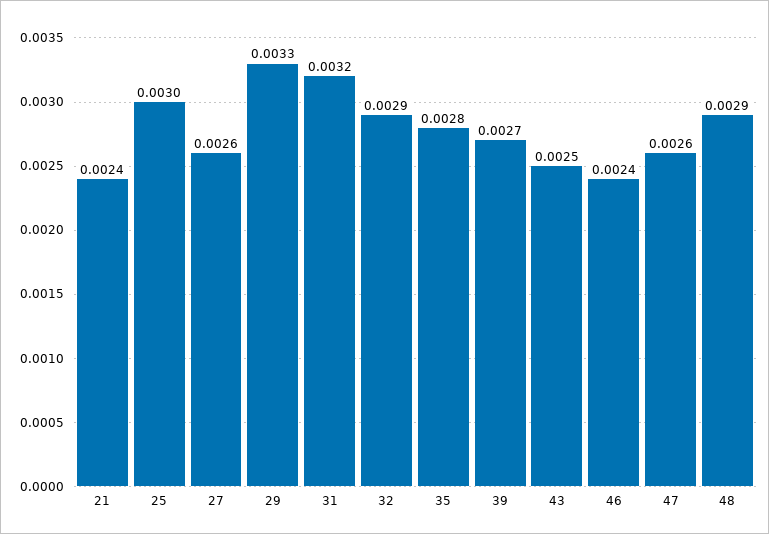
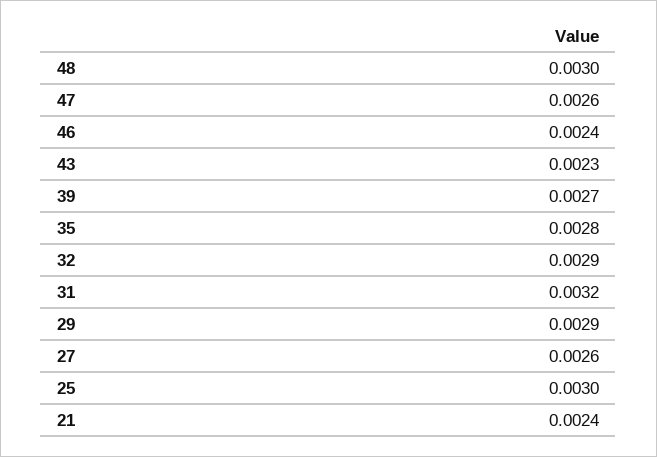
  {
    "21": 0.0024,
    "25": 0.003,
    "27": 0.0026,
-   "29": 0.0033,
+   "29": 0.0029,
    "31": 0.0032,
    "32": 0.0029,
    "35": 0.0028,
    "39": 0.0027,
-   "43": 0.0025,
+   "43": 0.0023,
    "46": 0.0024,
    "47": 0.0026,
-   "48": 0.0029
+   "48": 0.003
  }

